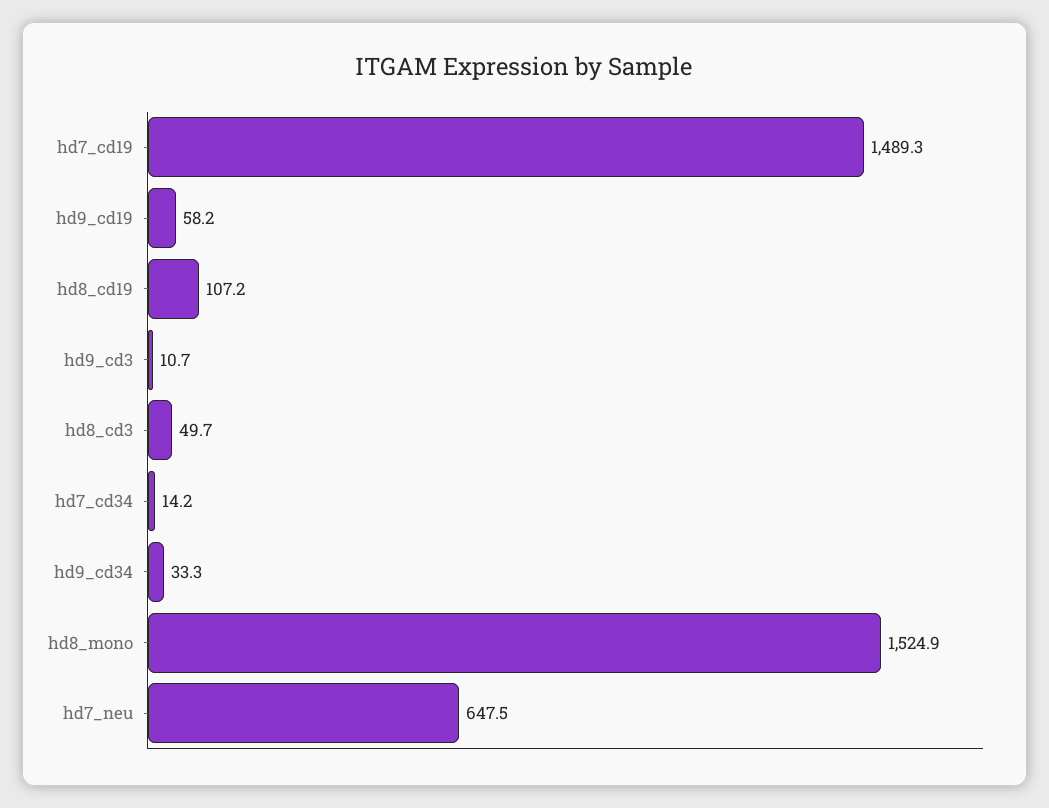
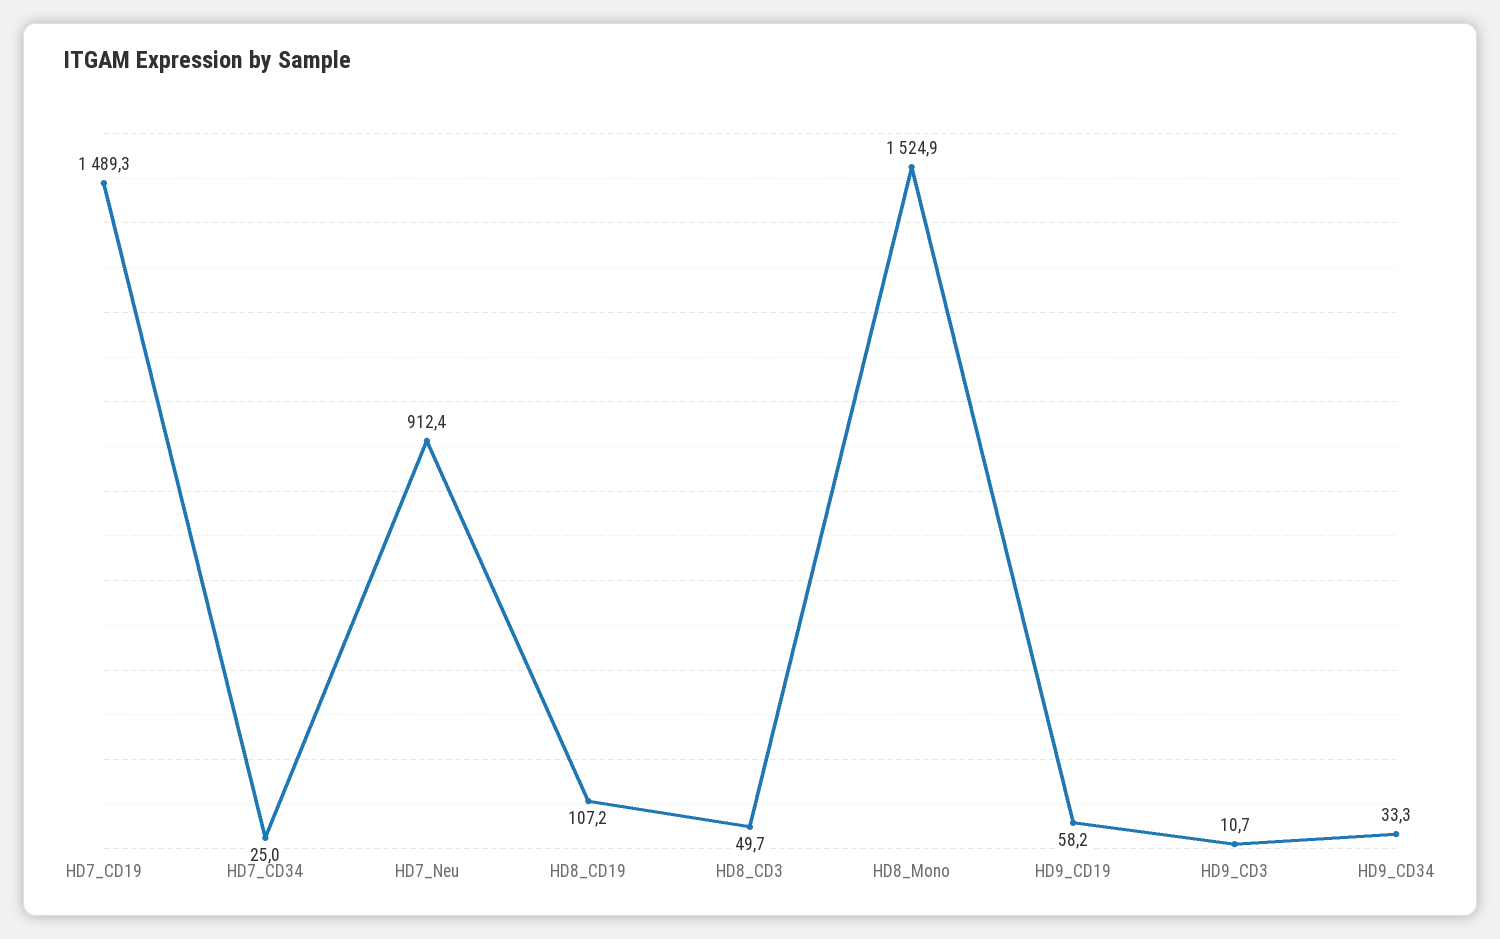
  {
    "hd7_cd19": 1489.3,
    "hd9_cd19": 58.2,
    "hd8_cd19": 107.2,
    "hd9_cd3": 10.7,
    "hd8_cd3": 49.7,
-   "hd7_cd34": 14.2,
+   "hd7_cd34": 25,
    "hd9_cd34": 33.3,
    "hd8_mono": 1524.9,
-   "hd7_neu": 647.5
+   "hd7_neu": 912.4
  }

